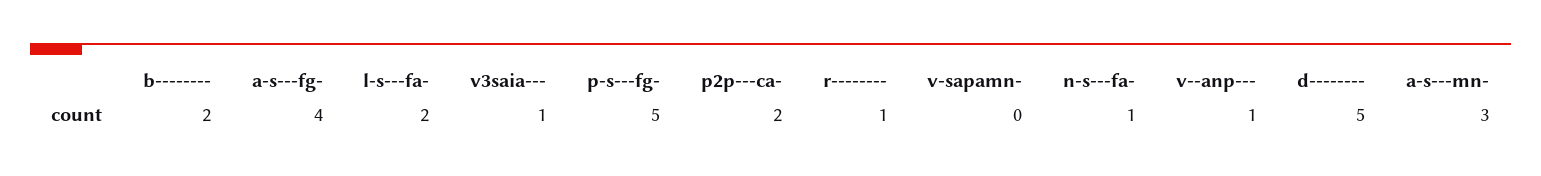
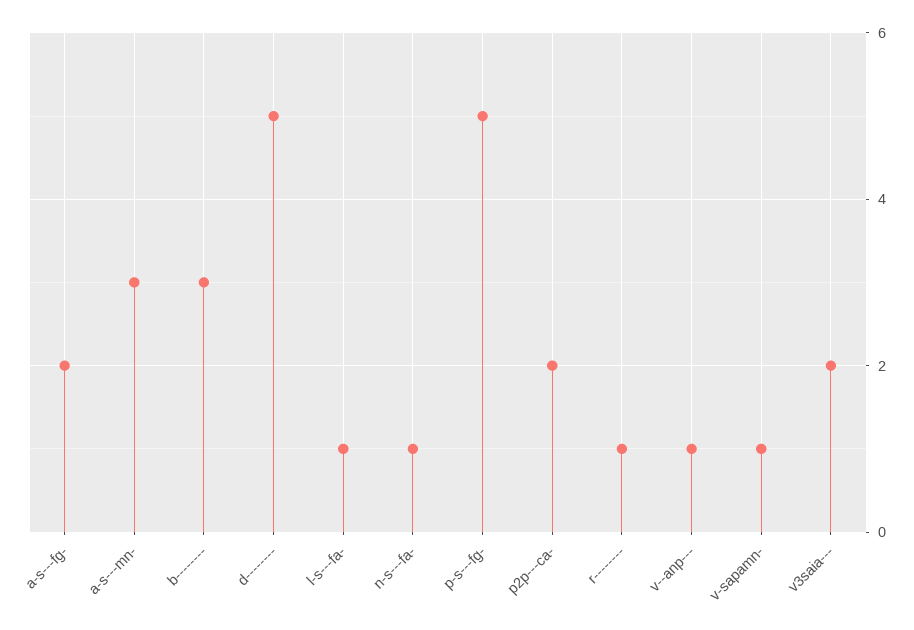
  {
-   "b--------": 2,
+   "b--------": 3,
-   "a-s---fg-": 4,
+   "a-s---fg-": 2,
-   "l-s---fa-": 2,
+   "l-s---fa-": 1,
-   "v3saia---": 1,
+   "v3saia---": 2,
    "p-s---fg-": 5,
    "p2p---ca-": 2,
    "r--------": 1,
-   "v-sapamn-": 0,
+   "v-sapamn-": 1,
    "n-s---fa-": 1,
    "v--anp---": 1,
    "d--------": 5,
    "a-s---mn-": 3
  }

